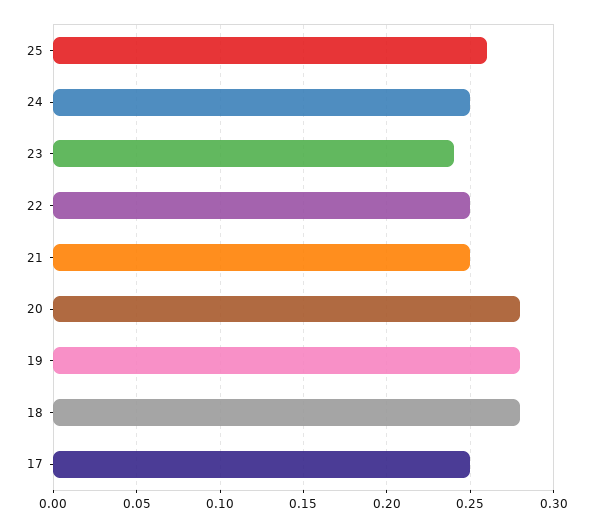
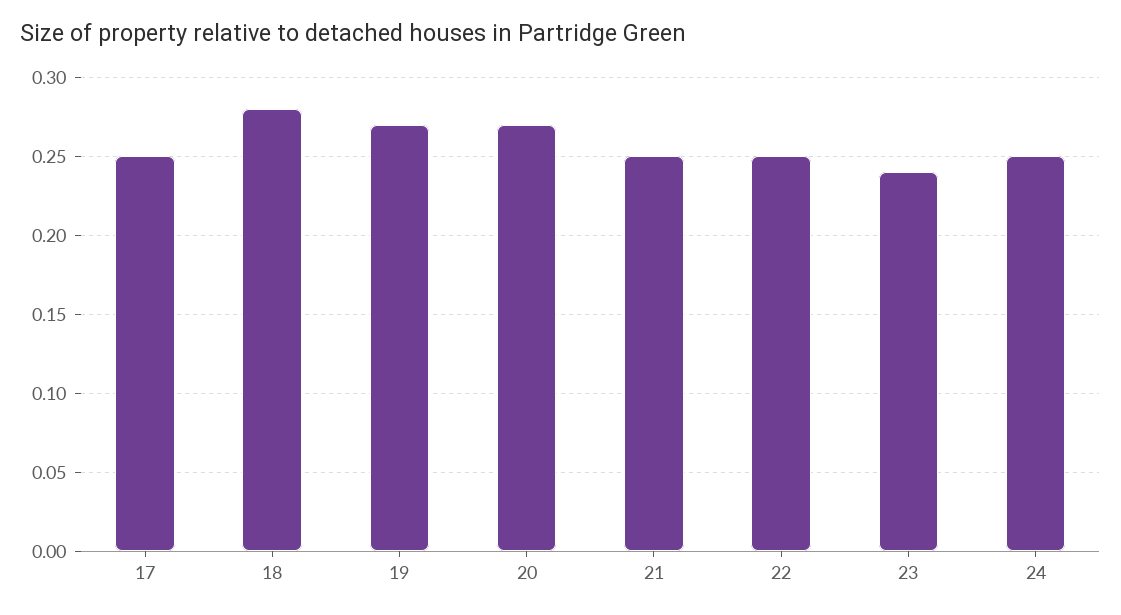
  {
-   "25": 0.26,
    "24": 0.25,
    "23": 0.24,
    "22": 0.25,
    "21": 0.25,
-   "20": 0.28,
+   "20": 0.27,
-   "19": 0.28,
+   "19": 0.27,
    "18": 0.28,
    "17": 0.25
  }

